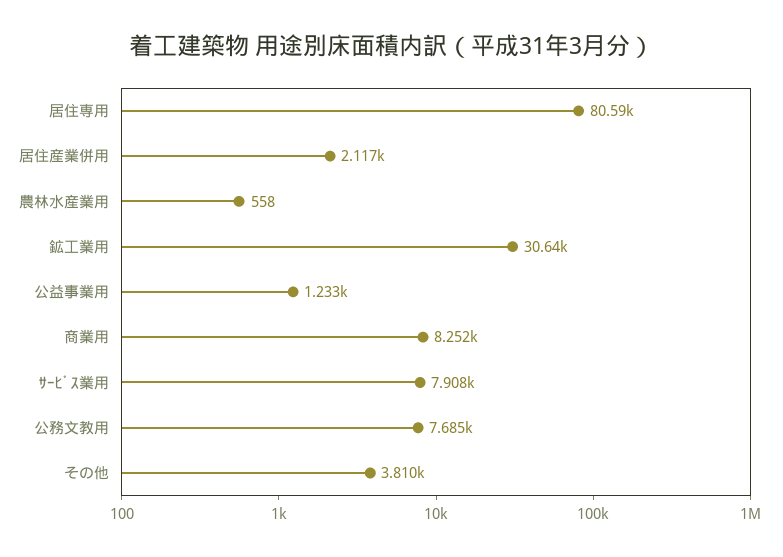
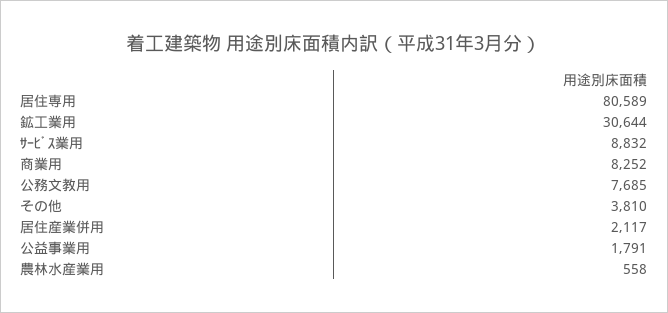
  {
    "居住専用": 80589,
    "居住産業併用": 2117,
    "農林水産業用": 558,
    "鉱工業用": 30644,
-   "公益事業用": 1233,
+   "公益事業用": 1791,
    "商業用": 8252,
-   "ｻｰﾋﾞｽ業用": 7908,
+   "ｻｰﾋﾞｽ業用": 8832,
    "公務文教用": 7685,
    "その他": 3810
  }

